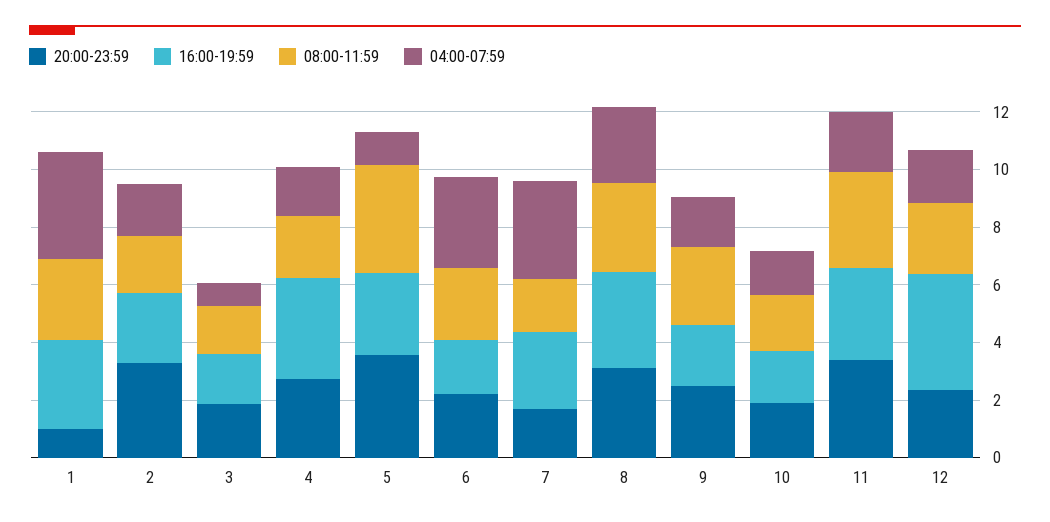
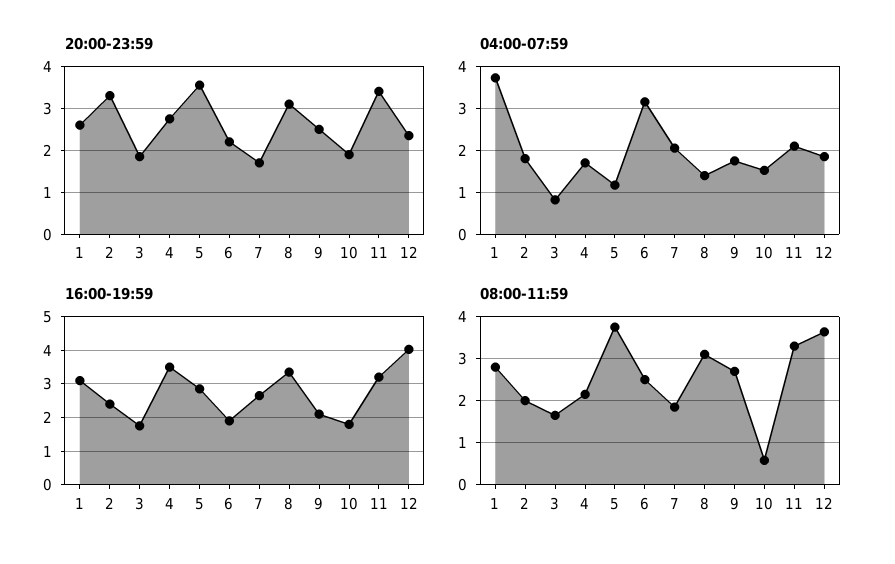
  {
    "20:00-23:59": {
-     "1": 1,
+     "1": 2.6,
      "2": 3.4,
      "3": 1.8,
      "4": 2.8,
      "5": 3.6,
      "6": 2.2,
      "7": 1.8,
      "8": 3.2,
      "9": 2.6,
      "10": 2,
      "11": 3.4,
      "12": 2.4
    },
    "16:00-19:59": {
      "1": 3.2,
      "2": 2.4,
      "3": 1.8,
      "4": 3.6,
      "5": 2.8,
      "6": 2,
      "7": 2.6,
      "8": 3.4,
      "9": 2.2,
      "10": 1.8,
      "11": 3.2,
      "12": 4
    },
    "08:00-11:59": {
      "1": 2.8,
      "2": 2,
      "3": 1.6,
      "4": 2.2,
      "5": 3.8,
      "6": 2.6,
      "7": 1.8,
      "8": 3.2,
      "9": 2.8,
-     "10": 2,
+     "10": 0.6,
      "11": 3.4,
-     "12": 2.5
+     "12": 3.6
    },
    "04:00-07:59": {
      "1": 3.8,
      "2": 1.8,
      "3": 0.8,
      "4": 1.8,
      "5": 1.2,
      "6": 3.2,
-     "7": 3.5,
+     "7": 2,
-     "8": 2.5,
+     "8": 1.4,
      "9": 1.8,
      "10": 1.6,
      "11": 2.2,
      "12": 1.8
    }
  }

